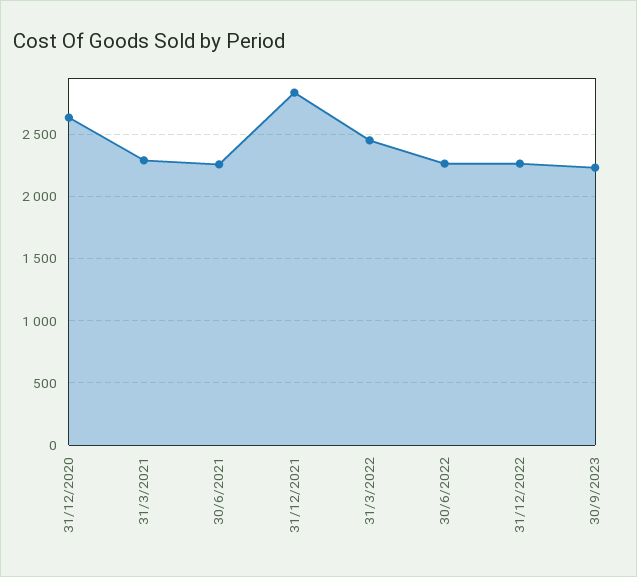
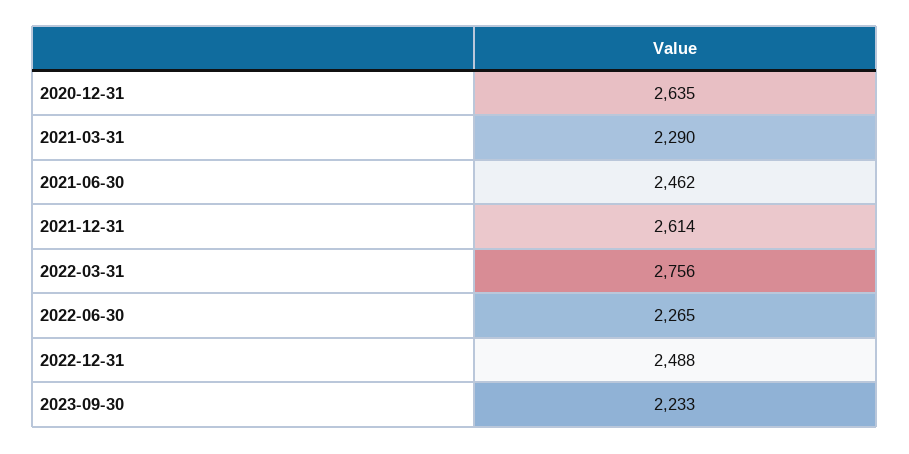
  {
    "31/12/2020": 2635,
    "31/3/2021": 2290,
-   "30/6/2021": 2250,
+   "30/6/2021": 2462,
-   "31/12/2021": 2850,
+   "31/12/2021": 2614,
-   "31/3/2022": 2450,
+   "31/3/2022": 2756,
    "30/6/2022": 2265,
-   "31/12/2022": 2250,
+   "31/12/2022": 2488,
    "30/9/2023": 2233
  }

